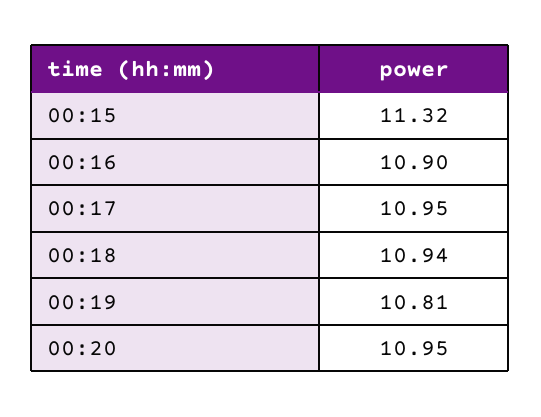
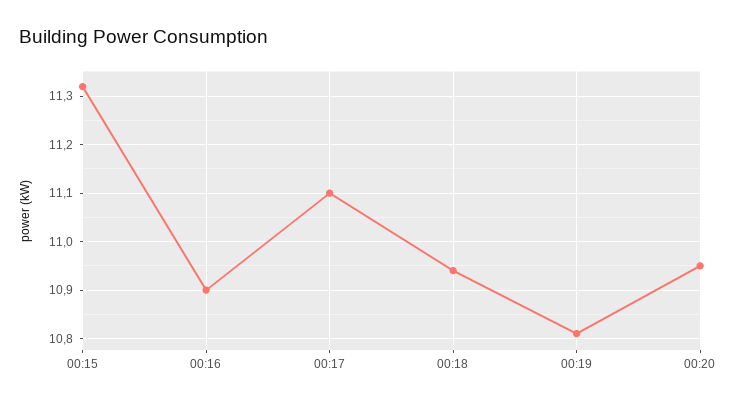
  {
    "00:15": 11.32,
    "00:16": 10.9,
-   "00:17": 10.95,
+   "00:17": 11.1,
    "00:18": 10.94,
    "00:19": 10.81,
    "00:20": 10.95
  }

